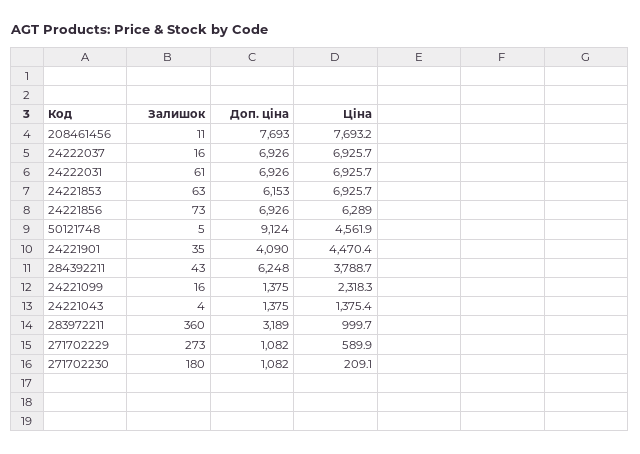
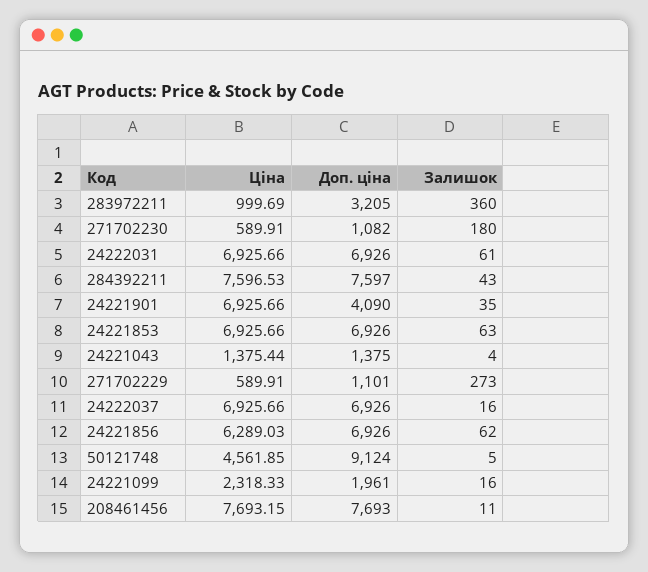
  {
    "Залишок": {
      "208461456": 11,
      "24222037": 16,
      "24222031": 61,
      "24221853": 63,
-     "24221856": 73,
+     "24221856": 62,
      "50121748": 5,
      "24221901": 35,
      "284392211": 43,
      "24221099": 16,
      "24221043": 4,
      "283972211": 360,
      "271702229": 273,
      "271702230": 180
    },
    "Доп. ціна": {
      "208461456": 7693,
      "24222037": 6926,
      "24222031": 6926,
-     "24221853": 6153,
+     "24221853": 6926,
      "24221856": 6926,
      "50121748": 9124,
      "24221901": 4090,
-     "284392211": 6248,
+     "284392211": 7597,
-     "24221099": 1375,
+     "24221099": 1961,
      "24221043": 1375,
-     "283972211": 3189,
+     "283972211": 3205,
-     "271702229": 1082,
+     "271702229": 1101,
      "271702230": 1082
    },
    "Ціна": {
      "208461456": 7693.15,
      "24222037": 6925.66,
      "24222031": 6925.66,
      "24221853": 6925.66,
      "24221856": 6289.03,
      "50121748": 4561.85,
-     "24221901": 4470.4,
+     "24221901": 6925.66,
-     "284392211": 3788.7,
+     "284392211": 7596.53,
      "24221099": 2318.33,
      "24221043": 1375.44,
      "283972211": 999.69,
      "271702229": 589.91,
-     "271702230": 209.1
+     "271702230": 589.91
    }
  }

